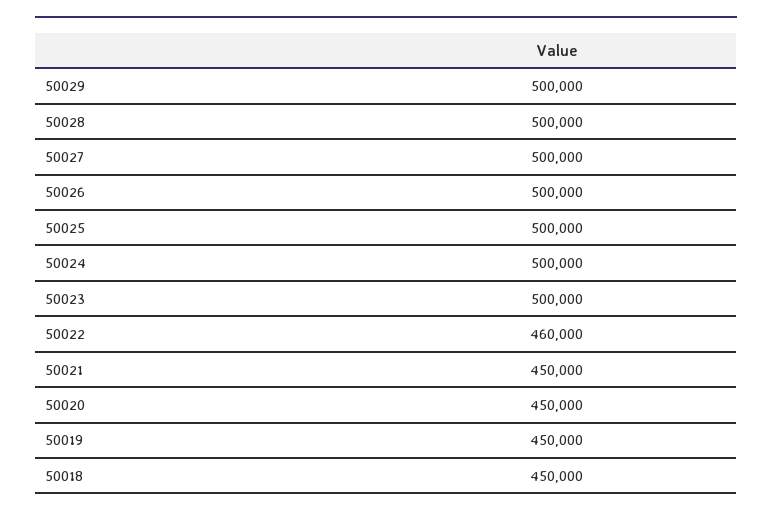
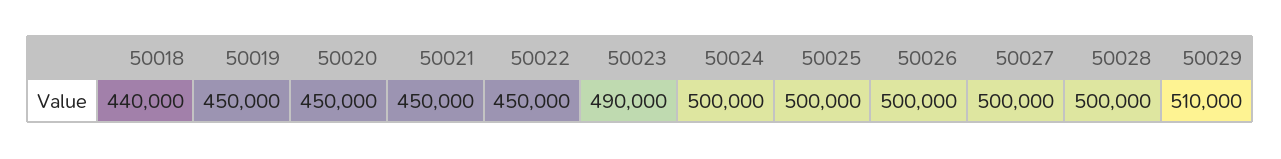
  {
-   "50029": 500000,
+   "50029": 510000,
    "50028": 500000,
    "50027": 500000,
    "50026": 500000,
    "50025": 500000,
    "50024": 500000,
-   "50023": 500000,
+   "50023": 490000,
-   "50022": 460000,
+   "50022": 450000,
    "50021": 450000,
    "50020": 450000,
    "50019": 450000,
-   "50018": 450000
+   "50018": 440000
  }

